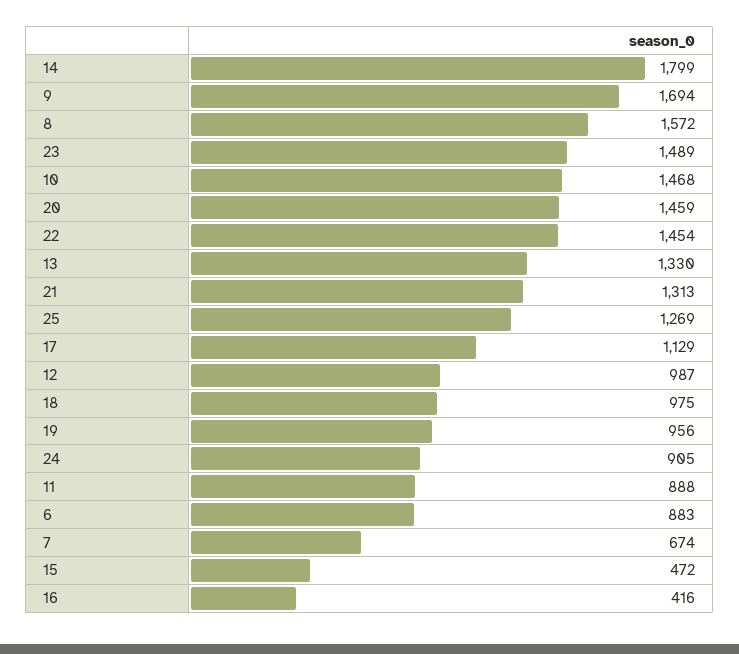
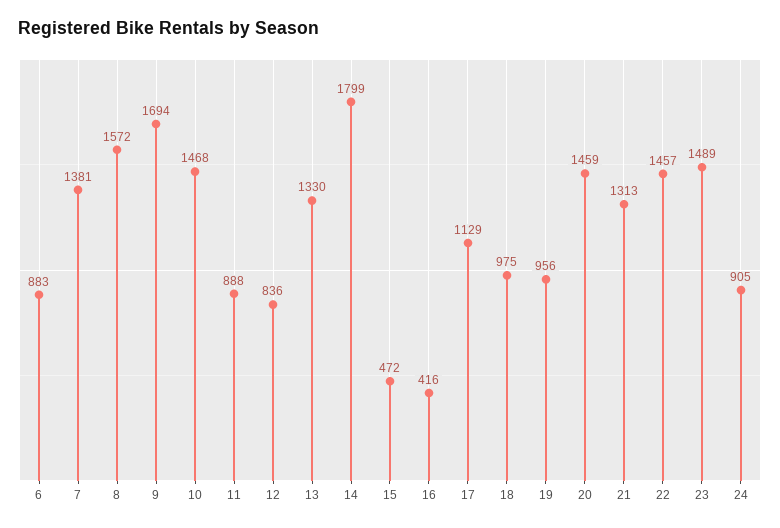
  {
    "14": 1799,
    "9": 1694,
    "8": 1572,
    "23": 1489,
    "10": 1468,
    "20": 1459,
-   "22": 1454,
+   "22": 1457,
    "13": 1330,
    "21": 1313,
-   "25": 1269,
    "17": 1129,
-   "12": 987,
+   "12": 836,
    "18": 975,
    "19": 956,
    "24": 905,
    "11": 888,
    "6": 883,
-   "7": 674,
+   "7": 1381,
    "15": 472,
    "16": 416
  }

